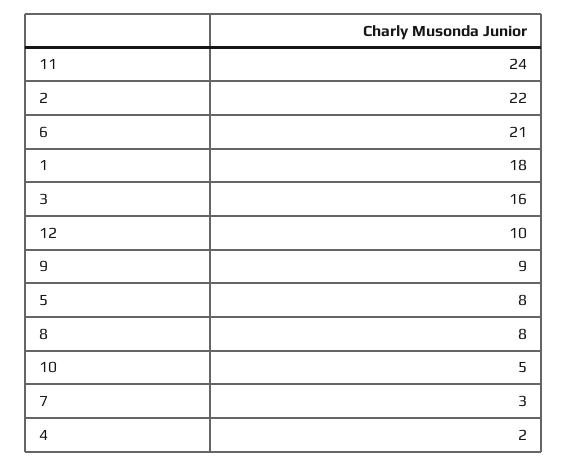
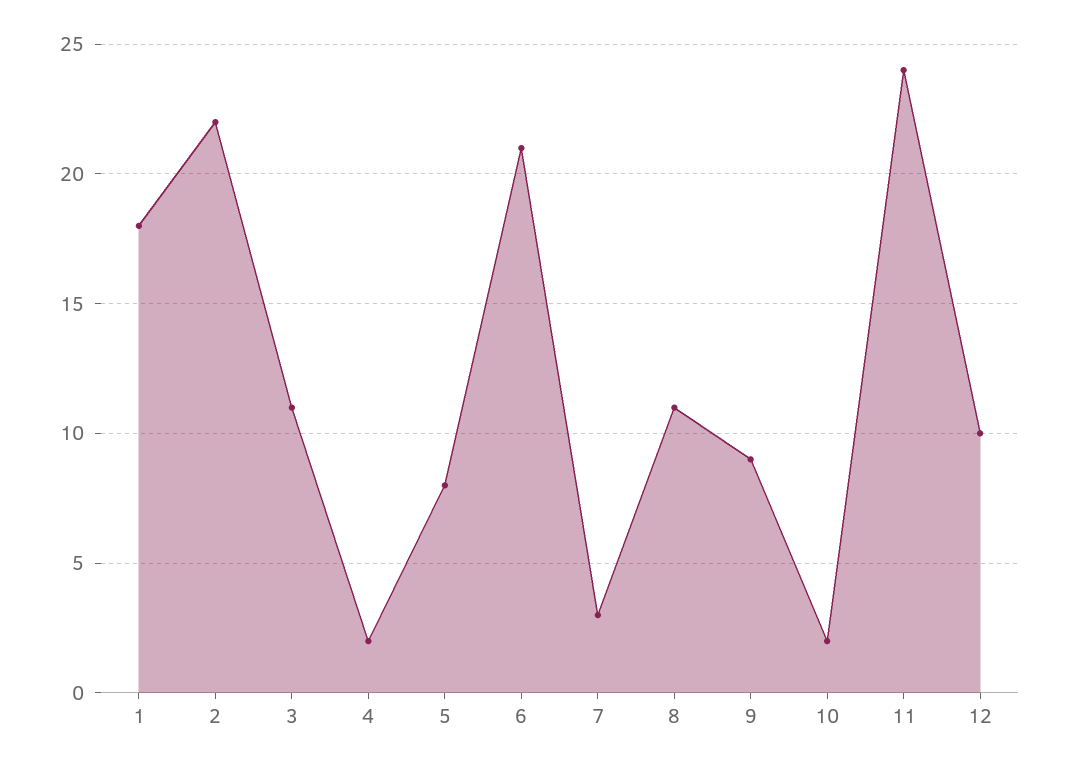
  {
    "11": 24,
    "2": 22,
    "6": 21,
    "1": 18,
-   "3": 16,
+   "3": 11,
    "12": 10,
    "9": 9,
    "5": 8,
-   "8": 8,
+   "8": 11,
-   "10": 5,
+   "10": 2,
    "7": 3,
    "4": 2
  }

